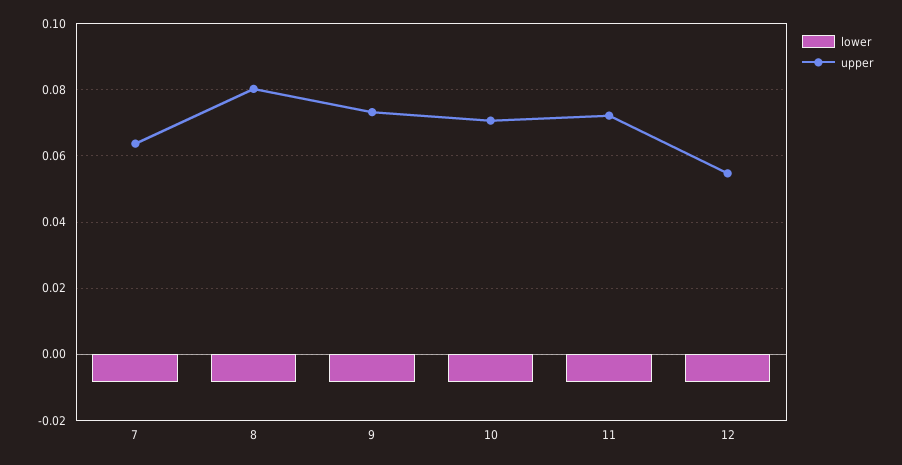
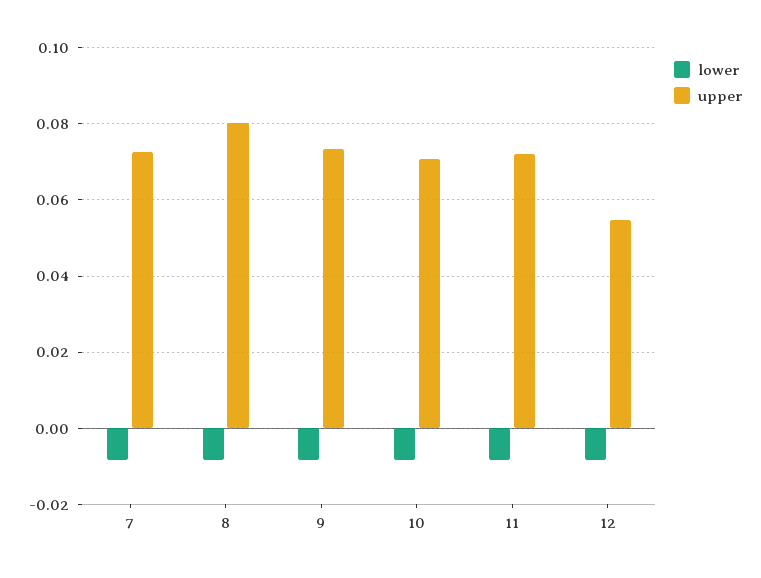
  {
    "lower": {
      "7": -0.008,
      "8": -0.008,
      "9": -0.008,
      "10": -0.008,
      "11": -0.008,
      "12": -0.008
    },
    "upper": {
-     "7": 0.064,
+     "7": 0.072,
      "8": 0.08,
      "9": 0.074,
      "10": 0.07,
      "11": 0.072,
      "12": 0.054
    }
  }

